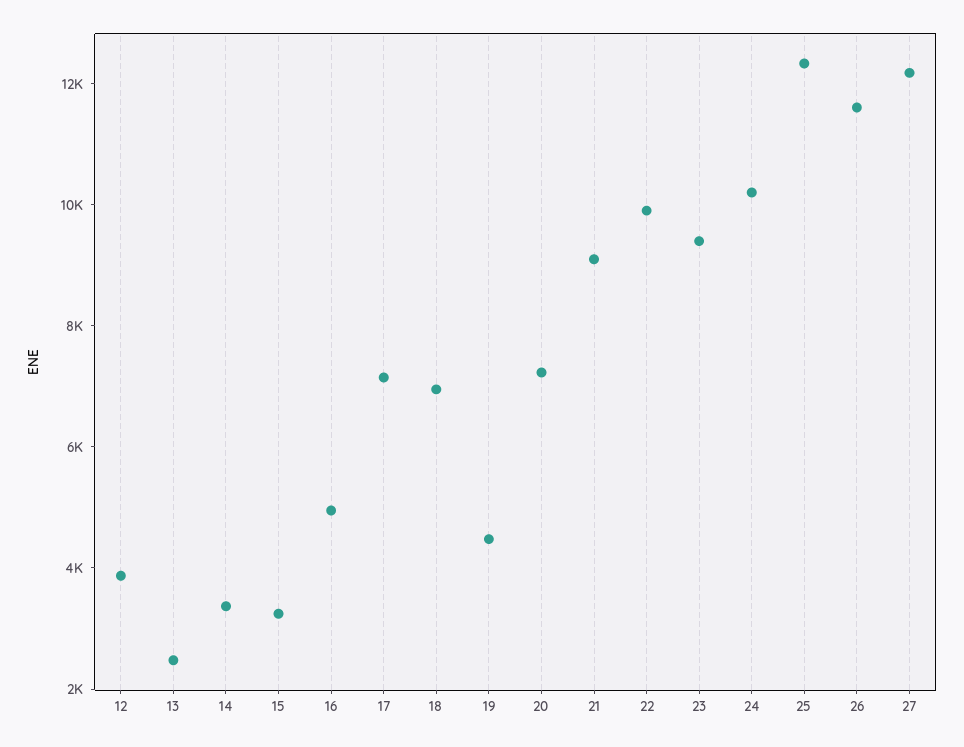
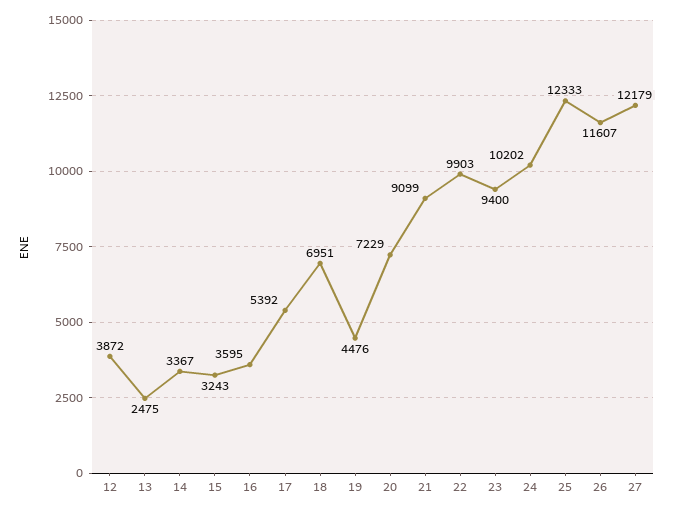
  {
    "12": 3872,
    "13": 2475,
    "14": 3367,
    "15": 3243,
-   "16": 5000,
+   "16": 3595,
-   "17": 7000,
+   "17": 5392,
    "18": 6951,
    "19": 4476,
    "20": 7229,
    "21": 9099,
    "22": 9903,
    "23": 9400,
    "24": 10202,
    "25": 12333,
    "26": 11607,
    "27": 12179
  }

